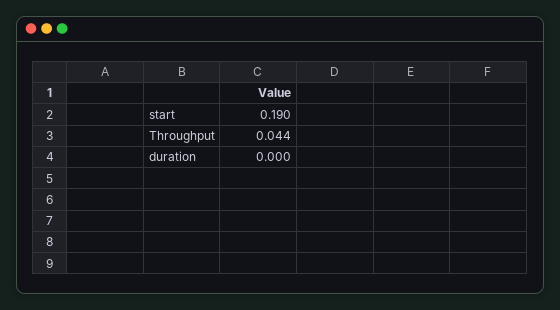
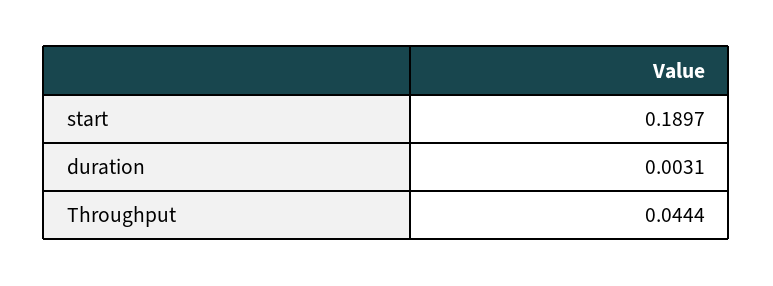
  {
    "start": 0.1897,
    "Throughput": 0.0444,
-   "duration": 0
+   "duration": 0.0031
  }

